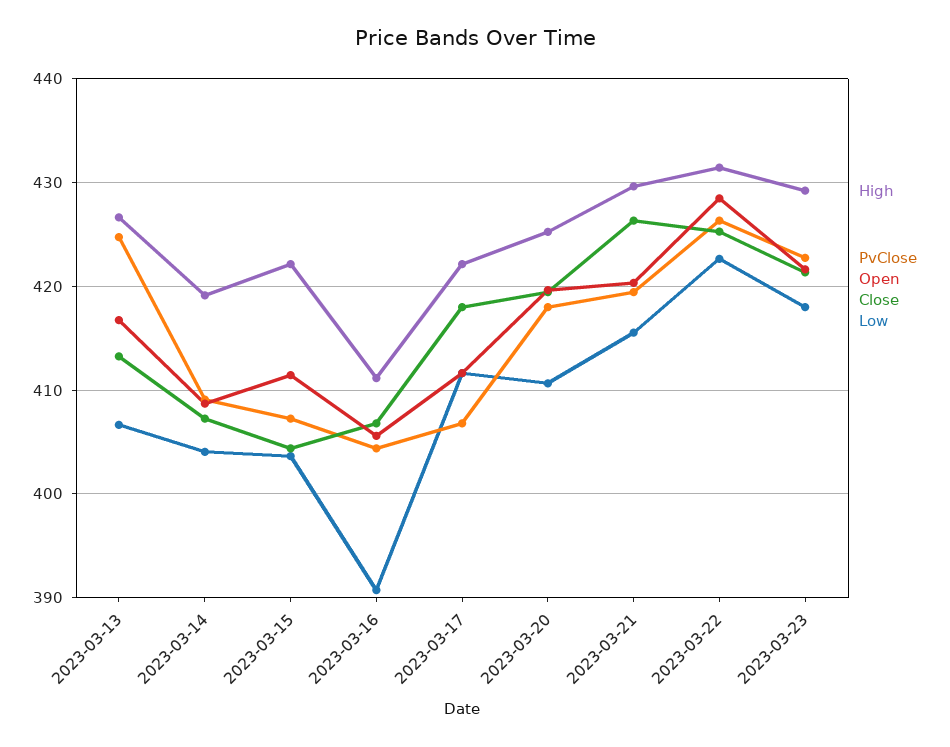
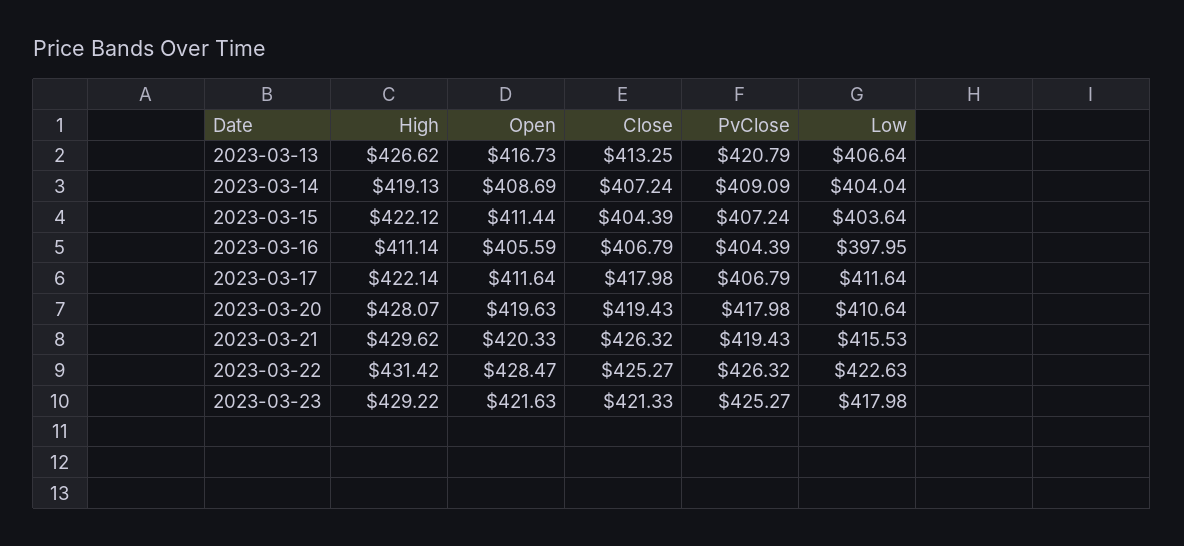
  {
    "High": {
      "2023-03-13": 426.62,
      "2023-03-14": 419.13,
      "2023-03-15": 422.12,
      "2023-03-16": 411.14,
      "2023-03-17": 422.14,
-     "2023-03-20": 425,
+     "2023-03-20": 428.07,
      "2023-03-21": 429.62,
      "2023-03-22": 431.42,
      "2023-03-23": 429.22
    },
    "PvClose": {
-     "2023-03-13": 425,
+     "2023-03-13": 420.79,
      "2023-03-14": 409.09,
      "2023-03-15": 407.24,
      "2023-03-16": 404.39,
      "2023-03-17": 406.79,
      "2023-03-20": 417.98,
      "2023-03-21": 419.43,
      "2023-03-22": 426.32,
-     "2023-03-23": 423
+     "2023-03-23": 425.27
    },
    "Open": {
      "2023-03-13": 416.73,
      "2023-03-14": 408.69,
      "2023-03-15": 411.44,
      "2023-03-16": 405.59,
      "2023-03-17": 411.64,
      "2023-03-20": 419.63,
      "2023-03-21": 420.33,
      "2023-03-22": 428.47,
      "2023-03-23": 421.63
    },
    "Close": {
      "2023-03-13": 413.25,
      "2023-03-14": 407.24,
      "2023-03-15": 404.39,
      "2023-03-16": 406.79,
      "2023-03-17": 417.98,
      "2023-03-20": 419.43,
      "2023-03-21": 426.32,
      "2023-03-22": 425.27,
      "2023-03-23": 421.33
    },
    "Low": {
      "2023-03-13": 406.64,
      "2023-03-14": 404.04,
      "2023-03-15": 403.64,
-     "2023-03-16": 391,
+     "2023-03-16": 397.95,
      "2023-03-17": 411.64,
      "2023-03-20": 410.64,
      "2023-03-21": 415.53,
      "2023-03-22": 422.63,
      "2023-03-23": 417.98
    }
  }

